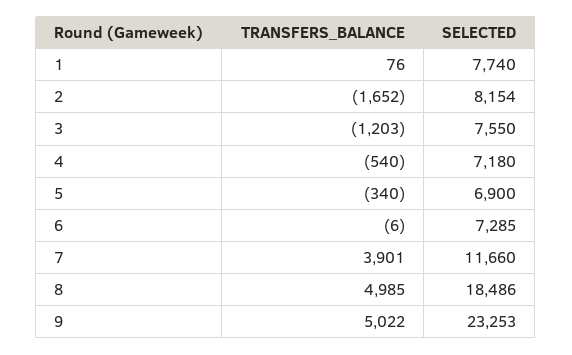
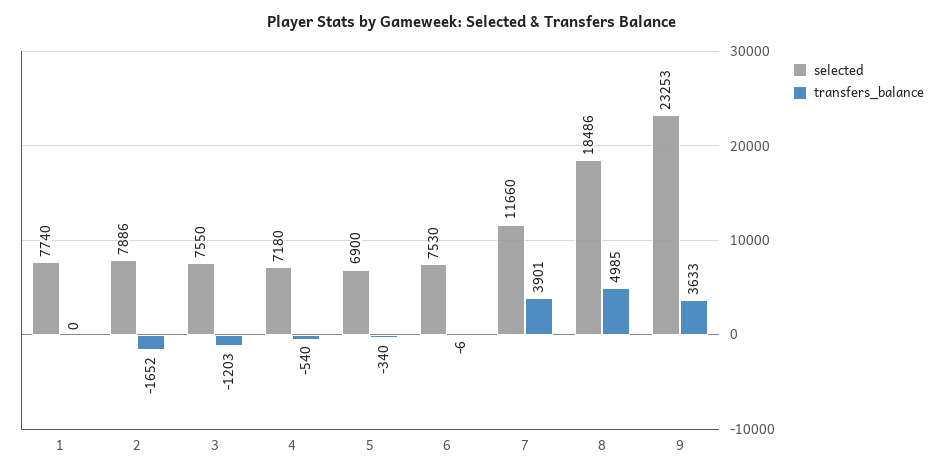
  {
    "TRANSFERS_BALANCE": {
-     "1": 76,
+     "1": 0,
      "2": -1652,
      "3": -1203,
      "4": -540,
      "5": -340,
      "6": -6,
      "7": 3901,
      "8": 4985,
-     "9": 5022
+     "9": 3633
    },
    "SELECTED": {
      "1": 7740,
-     "2": 8154,
+     "2": 7886,
      "3": 7550,
      "4": 7180,
      "5": 6900,
-     "6": 7285,
+     "6": 7530,
      "7": 11660,
      "8": 18486,
      "9": 23253
    }
  }

